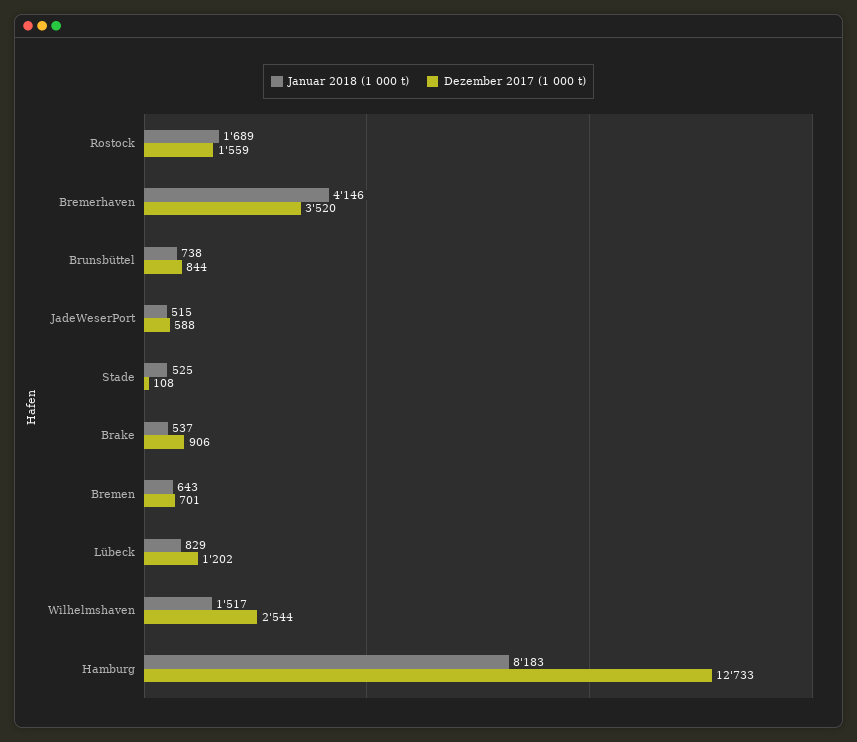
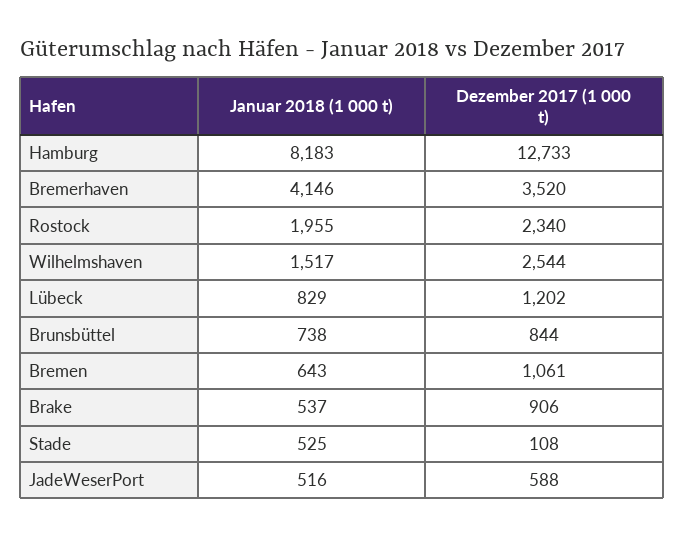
  {
    "Januar 2018 (1 000 t)": {
-     "Rostock": 1689,
+     "Rostock": 1955,
      "Bremerhaven": 4146,
      "Brunsbüttel": 738,
-     "JadeWeserPort": 515,
+     "JadeWeserPort": 516,
      "Stade": 525,
      "Brake": 537,
      "Bremen": 643,
      "Lübeck": 829,
      "Wilhelmshaven": 1517,
      "Hamburg": 8183
    },
    "Dezember 2017 (1 000 t)": {
-     "Rostock": 1559,
+     "Rostock": 2340,
      "Bremerhaven": 3520,
      "Brunsbüttel": 844,
      "JadeWeserPort": 588,
      "Stade": 108,
      "Brake": 906,
-     "Bremen": 701,
+     "Bremen": 1061,
      "Lübeck": 1202,
      "Wilhelmshaven": 2544,
      "Hamburg": 12733
    }
  }

